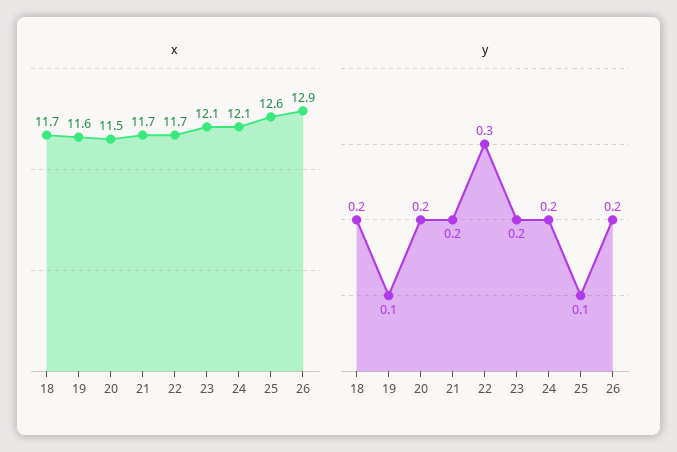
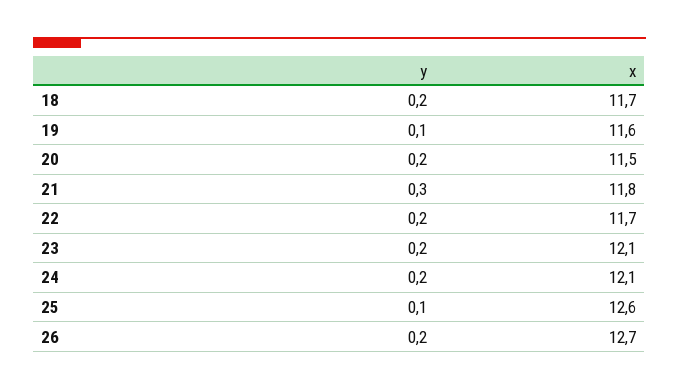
  {
    "x": {
      "18": 11.7,
      "19": 11.6,
      "20": 11.5,
-     "21": 11.7,
+     "21": 11.8,
      "22": 11.7,
      "23": 12.1,
      "24": 12.1,
      "25": 12.6,
-     "26": 12.9
+     "26": 12.7
    },
    "y": {
      "18": 0.2,
      "19": 0.1,
      "20": 0.2,
-     "21": 0.2,
+     "21": 0.3,
-     "22": 0.3,
+     "22": 0.2,
      "23": 0.2,
      "24": 0.2,
      "25": 0.1,
      "26": 0.2
    }
  }

